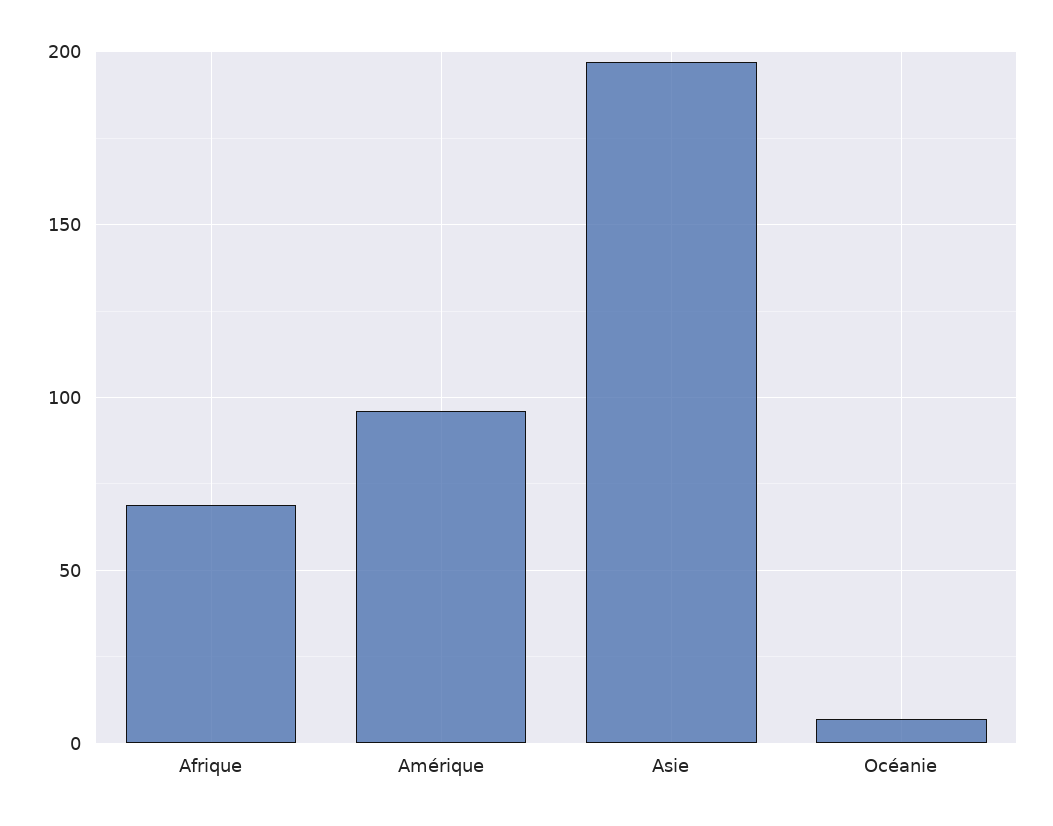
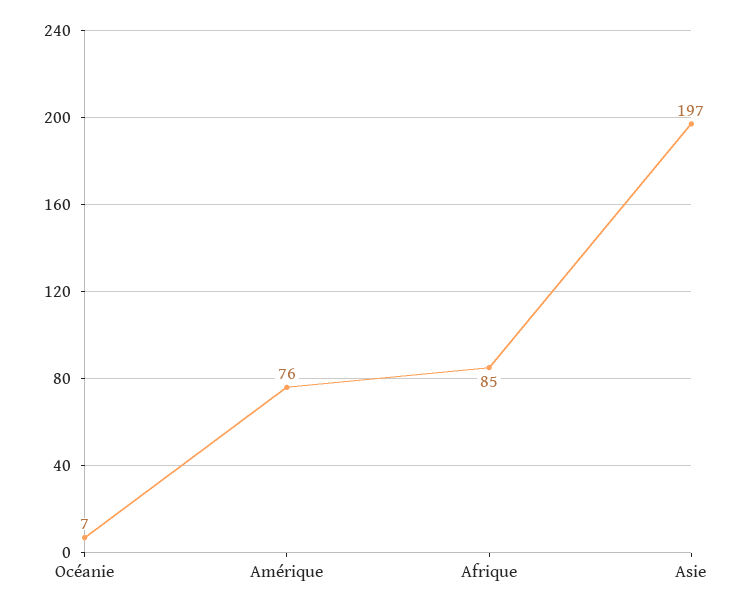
  {
-   "Afrique": 70,
+   "Afrique": 85,
-   "Amérique": 95,
+   "Amérique": 76,
    "Asie": 197,
    "Océanie": 7
  }

